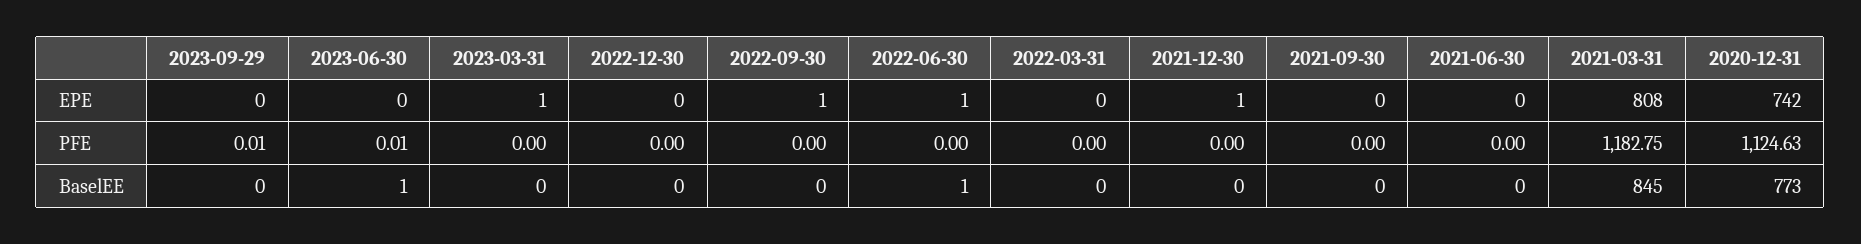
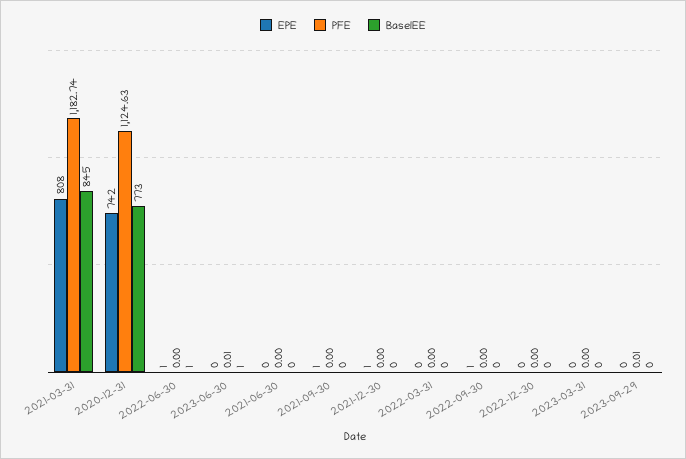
  {
    "EPE": {
      "2023-09-29": 0,
      "2023-06-30": 0,
-     "2023-03-31": 1,
+     "2023-03-31": 0,
      "2022-12-30": 0,
      "2022-09-30": 1,
      "2022-06-30": 1,
      "2022-03-31": 0,
      "2021-12-30": 1,
-     "2021-09-30": 0,
+     "2021-09-30": 1,
      "2021-06-30": 0,
      "2021-03-31": 808,
      "2020-12-31": 742
    },
    "PFE": {
      "2023-09-29": 0.01,
      "2023-06-30": 0.01,
      "2023-03-31": 0,
      "2022-12-30": 0,
      "2022-09-30": 0,
      "2022-06-30": 0,
      "2022-03-31": 0,
      "2021-12-30": 0,
      "2021-09-30": 0,
      "2021-06-30": 0,
-     "2021-03-31": 1182.75,
+     "2021-03-31": 1182.74,
      "2020-12-31": 1124.63
    },
    "BaselEE": {
      "2023-09-29": 0,
      "2023-06-30": 1,
      "2023-03-31": 0,
      "2022-12-30": 0,
      "2022-09-30": 0,
      "2022-06-30": 1,
      "2022-03-31": 0,
      "2021-12-30": 0,
      "2021-09-30": 0,
      "2021-06-30": 0,
      "2021-03-31": 845,
      "2020-12-31": 773
    }
  }

